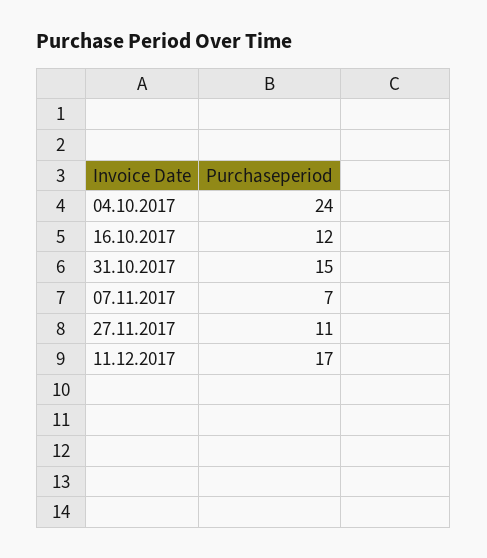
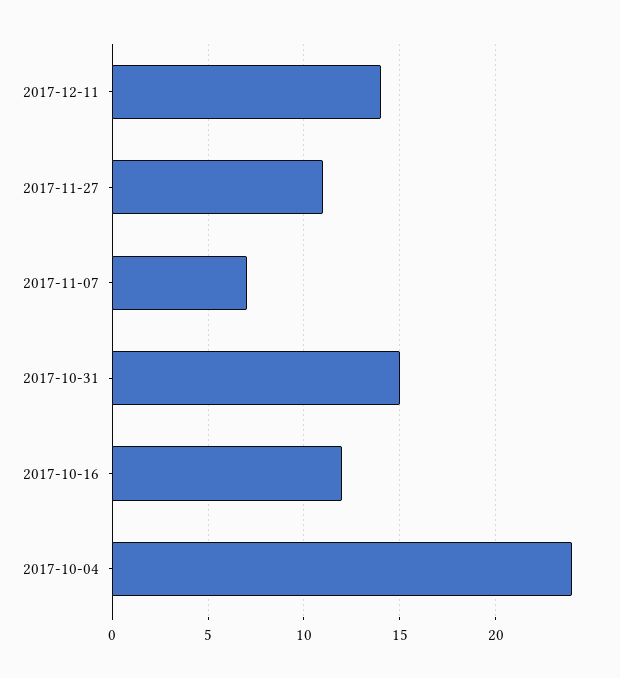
  {
    "04.10.2017": 24,
    "16.10.2017": 12,
    "31.10.2017": 15,
    "07.11.2017": 7,
    "27.11.2017": 11,
-   "11.12.2017": 17
+   "11.12.2017": 14
  }

